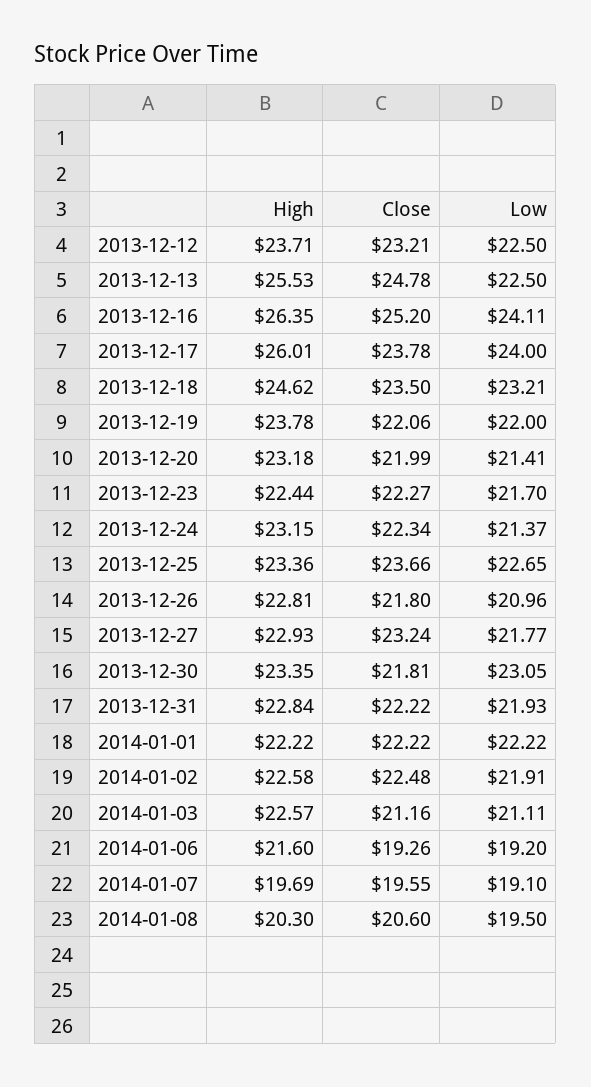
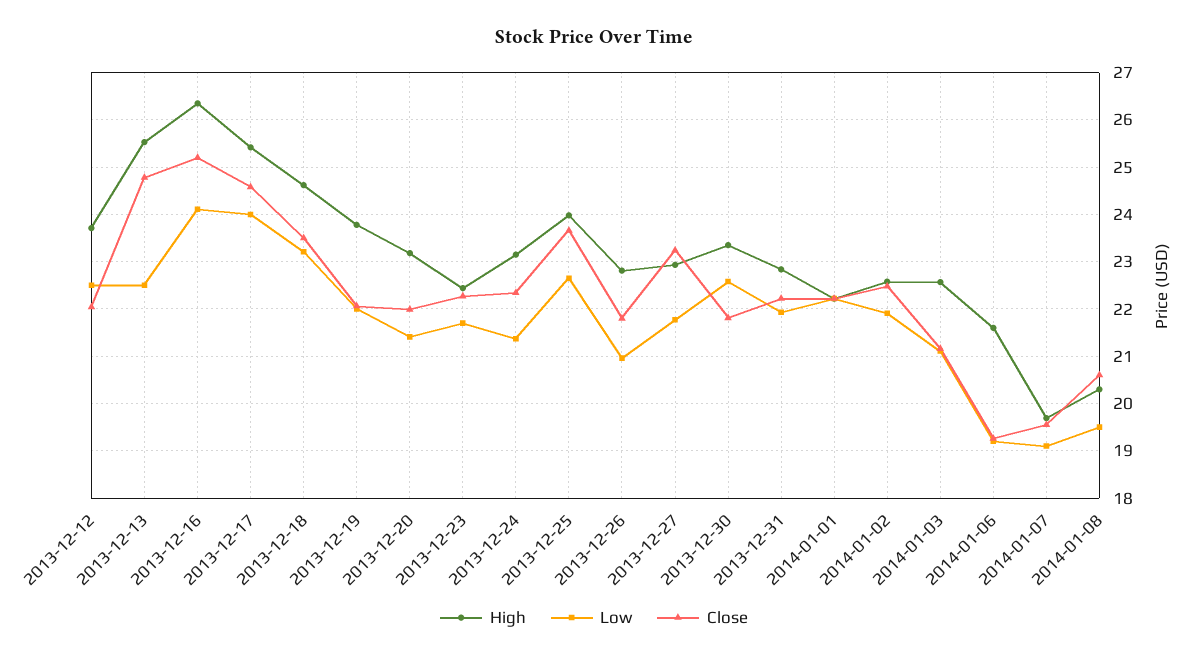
  {
    "High": {
      "2013-12-12": 23.71,
      "2013-12-13": 25.53,
      "2013-12-16": 26.35,
-     "2013-12-17": 26.01,
+     "2013-12-17": 25.4,
      "2013-12-18": 24.62,
      "2013-12-19": 23.78,
      "2013-12-20": 23.18,
      "2013-12-23": 22.44,
      "2013-12-24": 23.15,
-     "2013-12-25": 23.36,
+     "2013-12-25": 24,
      "2013-12-26": 22.81,
      "2013-12-27": 22.93,
      "2013-12-30": 23.35,
      "2013-12-31": 22.84,
      "2014-01-01": 22.22,
      "2014-01-02": 22.58,
      "2014-01-03": 22.57,
      "2014-01-06": 21.6,
      "2014-01-07": 19.69,
      "2014-01-08": 20.3
    },
    "Close": {
-     "2013-12-12": 23.21,
+     "2013-12-12": 22,
      "2013-12-13": 24.78,
      "2013-12-16": 25.2,
-     "2013-12-17": 23.78,
+     "2013-12-17": 24.6,
      "2013-12-18": 23.5,
      "2013-12-19": 22.06,
      "2013-12-20": 21.99,
      "2013-12-23": 22.27,
      "2013-12-24": 22.34,
      "2013-12-25": 23.66,
      "2013-12-26": 21.8,
      "2013-12-27": 23.24,
      "2013-12-30": 21.81,
      "2013-12-31": 22.22,
      "2014-01-01": 22.22,
      "2014-01-02": 22.48,
      "2014-01-03": 21.16,
      "2014-01-06": 19.26,
      "2014-01-07": 19.55,
      "2014-01-08": 20.6
    },
    "Low": {
      "2013-12-12": 22.5,
      "2013-12-13": 22.5,
      "2013-12-16": 24.11,
      "2013-12-17": 24,
      "2013-12-18": 23.21,
      "2013-12-19": 22,
      "2013-12-20": 21.41,
      "2013-12-23": 21.7,
      "2013-12-24": 21.37,
      "2013-12-25": 22.65,
      "2013-12-26": 20.96,
      "2013-12-27": 21.77,
-     "2013-12-30": 23.05,
+     "2013-12-30": 22.6,
      "2013-12-31": 21.93,
      "2014-01-01": 22.22,
      "2014-01-02": 21.91,
      "2014-01-03": 21.11,
      "2014-01-06": 19.2,
      "2014-01-07": 19.1,
      "2014-01-08": 19.5
    }
  }

